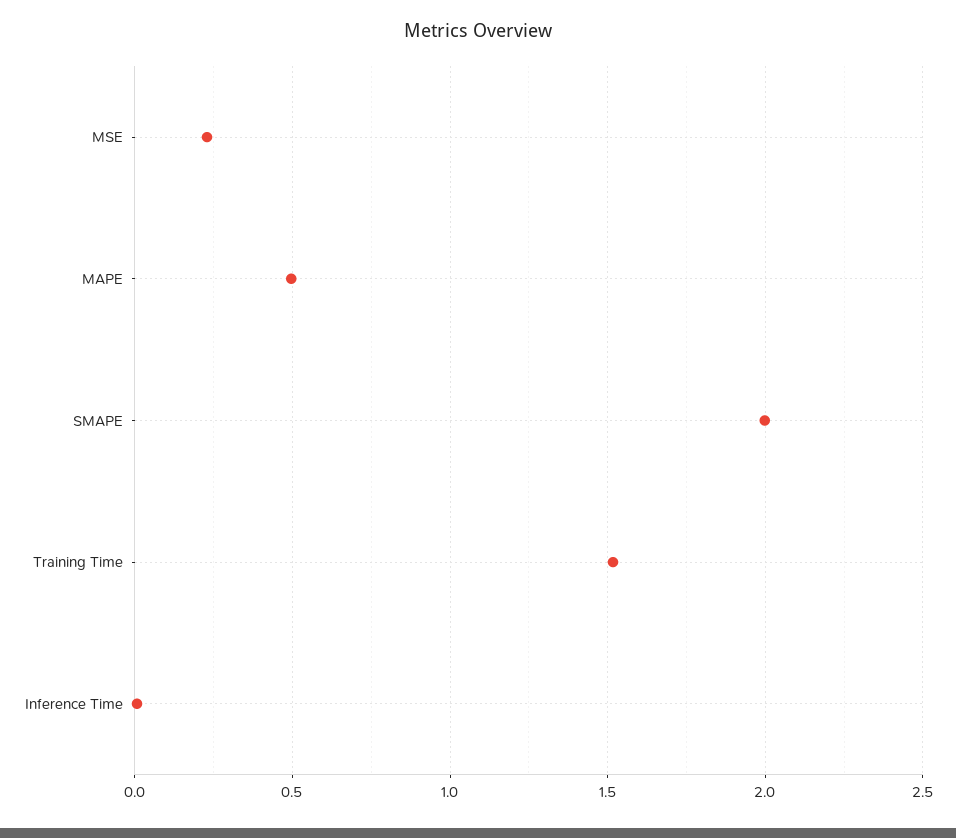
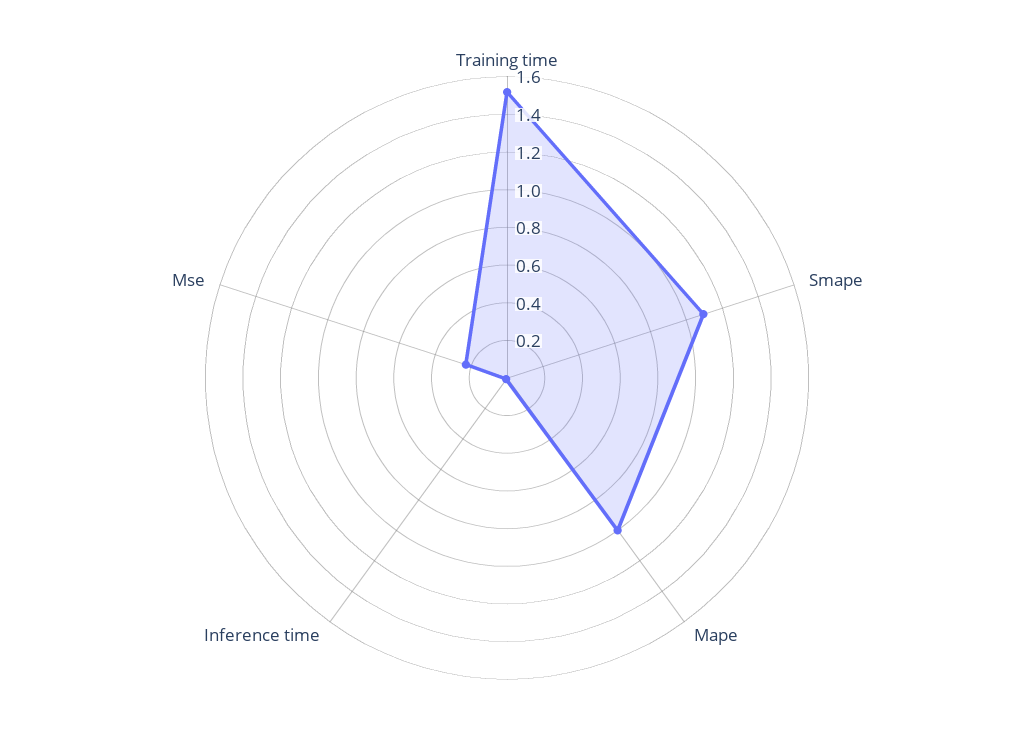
  {
    "MSE": 0.25,
-   "MAPE": 0.5,
+   "MAPE": 1,
-   "SMAPE": 2,
+   "SMAPE": 1.1,
    "Training Time": 1.5,
    "Inference Time": 0
  }

